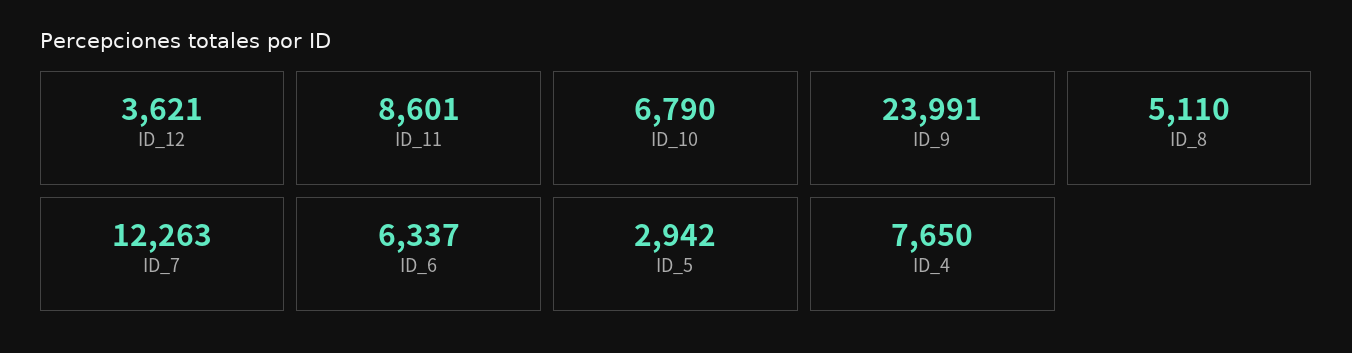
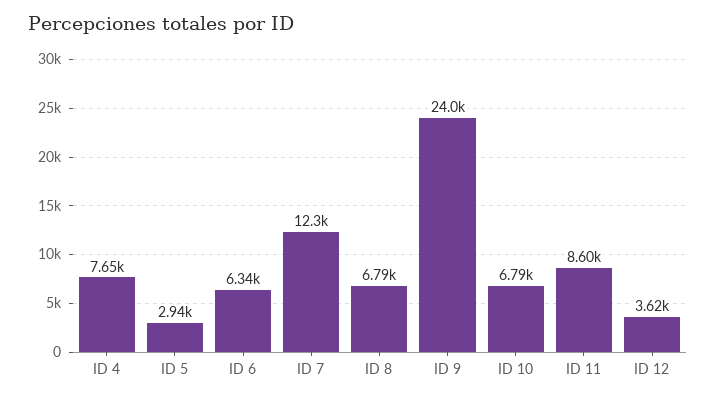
  {
    "ID_12": 3621,
    "ID_11": 8601,
    "ID_10": 6790,
    "ID_9": 23991,
-   "ID_8": 5110,
+   "ID_8": 6790,
    "ID_7": 12263,
    "ID_6": 6337,
    "ID_5": 2942,
    "ID_4": 7650
  }

